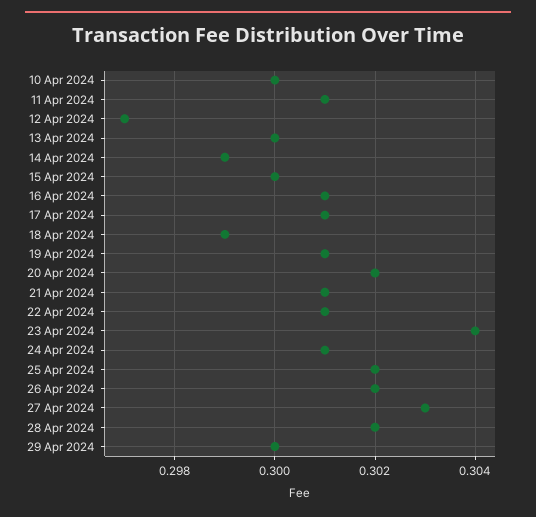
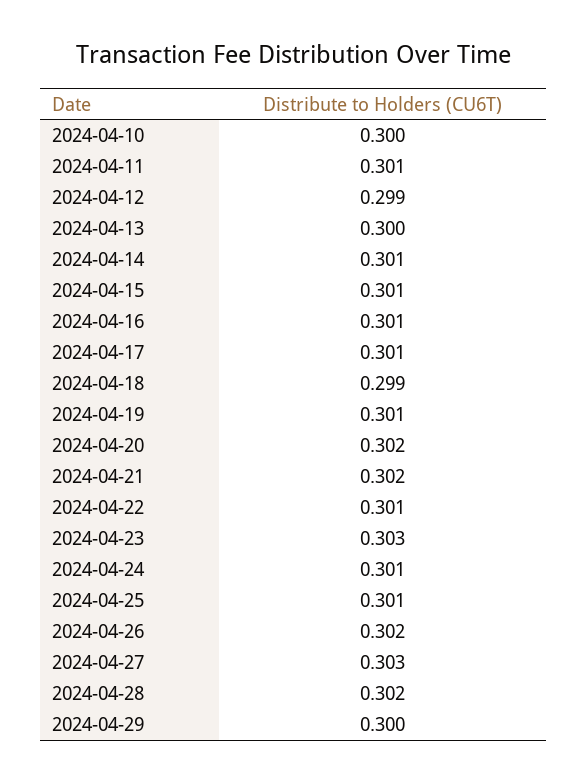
  {
    "10 Apr 2024": 0.3,
    "11 Apr 2024": 0.301,
-   "12 Apr 2024": 0.297,
+   "12 Apr 2024": 0.299,
    "13 Apr 2024": 0.3,
-   "14 Apr 2024": 0.299,
+   "14 Apr 2024": 0.301,
-   "15 Apr 2024": 0.3,
+   "15 Apr 2024": 0.301,
    "16 Apr 2024": 0.301,
    "17 Apr 2024": 0.301,
    "18 Apr 2024": 0.299,
    "19 Apr 2024": 0.301,
    "20 Apr 2024": 0.302,
-   "21 Apr 2024": 0.301,
+   "21 Apr 2024": 0.302,
    "22 Apr 2024": 0.301,
-   "23 Apr 2024": 0.304,
+   "23 Apr 2024": 0.303,
    "24 Apr 2024": 0.301,
-   "25 Apr 2024": 0.302,
+   "25 Apr 2024": 0.301,
    "26 Apr 2024": 0.302,
    "27 Apr 2024": 0.303,
    "28 Apr 2024": 0.302,
    "29 Apr 2024": 0.3
  }

